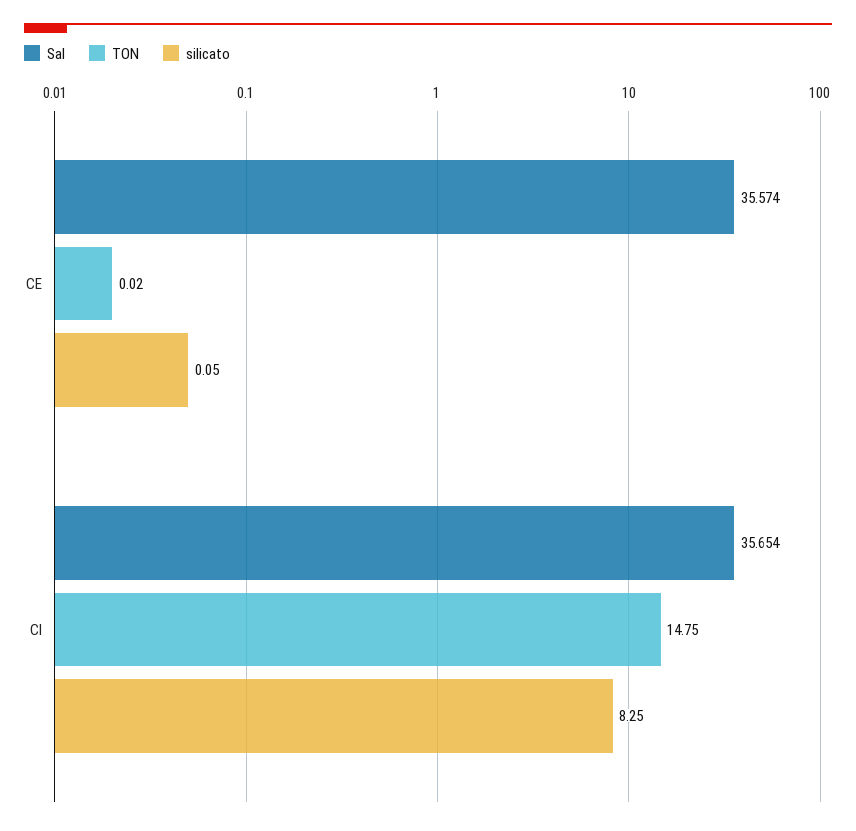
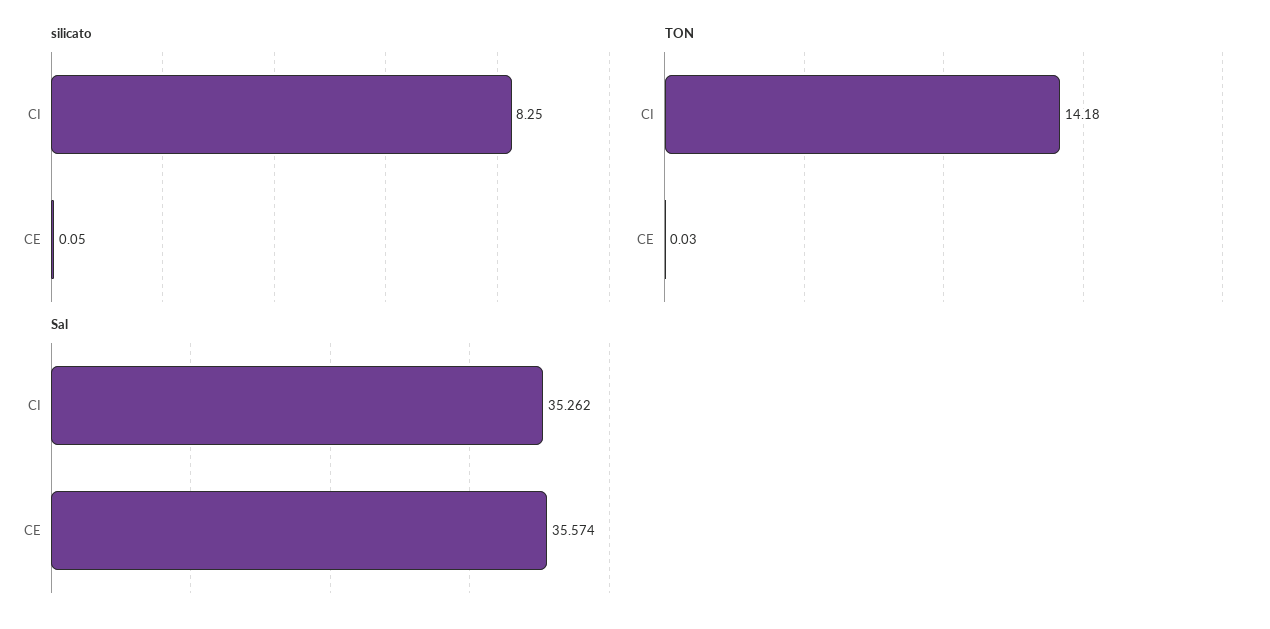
  {
    "Sal": {
      "CE": 35.574,
-     "CI": 35.654
+     "CI": 35.262
    },
    "TON": {
-     "CE": 0.02,
+     "CE": 0.03,
-     "CI": 14.75
+     "CI": 14.18
    },
    "silicato": {
      "CE": 0.05,
      "CI": 8.25
    }
  }

